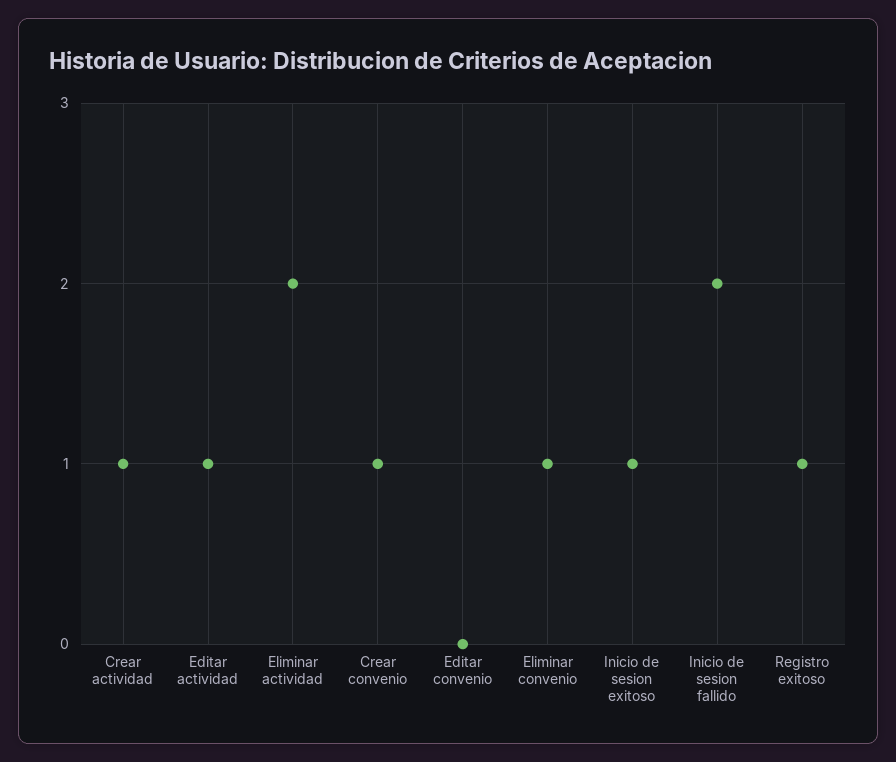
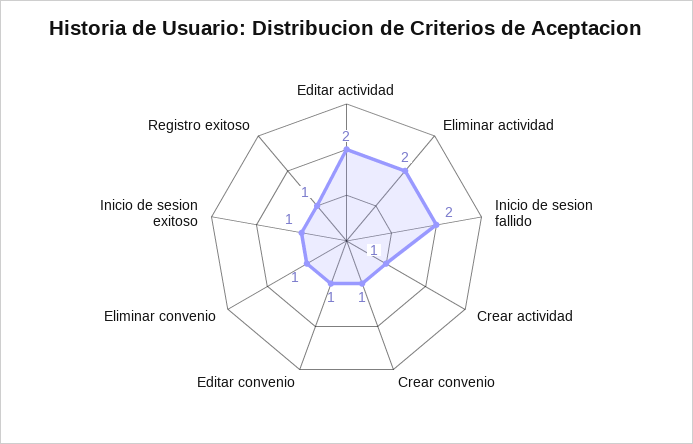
  {
    "Crear actividad": 1,
-   "Editar actividad": 1,
+   "Editar actividad": 2,
    "Eliminar actividad": 2,
    "Crear convenio": 1,
-   "Editar convenio": 0,
+   "Editar convenio": 1,
    "Eliminar convenio": 1,
    "Inicio de sesion exitoso": 1,
    "Inicio de sesion fallido": 2,
    "Registro exitoso": 1
  }

